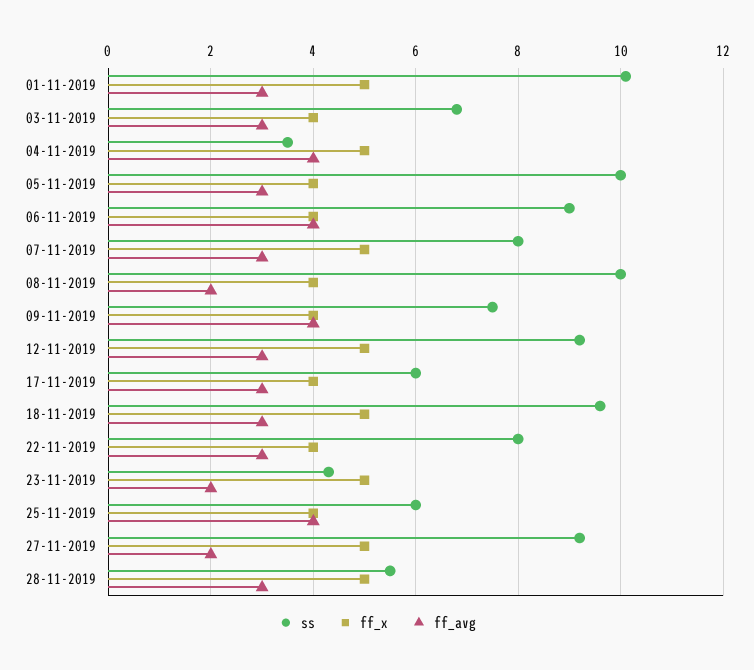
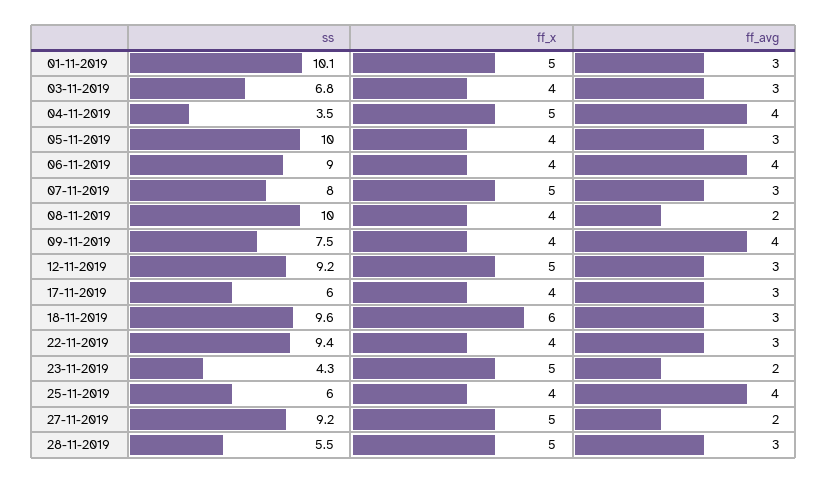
  {
    "ss": {
      "01-11-2019": 10.1,
      "03-11-2019": 6.8,
      "04-11-2019": 3.5,
      "05-11-2019": 10,
      "06-11-2019": 9,
      "07-11-2019": 8,
      "08-11-2019": 10,
      "09-11-2019": 7.5,
      "12-11-2019": 9.2,
      "17-11-2019": 6,
      "18-11-2019": 9.6,
-     "22-11-2019": 8,
+     "22-11-2019": 9.4,
      "23-11-2019": 4.3,
      "25-11-2019": 6,
      "27-11-2019": 9.2,
      "28-11-2019": 5.5
    },
    "ff_x": {
      "01-11-2019": 5,
      "03-11-2019": 4,
      "04-11-2019": 5,
      "05-11-2019": 4,
      "06-11-2019": 4,
      "07-11-2019": 5,
      "08-11-2019": 4,
      "09-11-2019": 4,
      "12-11-2019": 5,
      "17-11-2019": 4,
-     "18-11-2019": 5,
+     "18-11-2019": 6,
      "22-11-2019": 4,
      "23-11-2019": 5,
      "25-11-2019": 4,
      "27-11-2019": 5,
      "28-11-2019": 5
    },
    "ff_avg": {
      "01-11-2019": 3,
      "03-11-2019": 3,
      "04-11-2019": 4,
      "05-11-2019": 3,
      "06-11-2019": 4,
      "07-11-2019": 3,
      "08-11-2019": 2,
      "09-11-2019": 4,
      "12-11-2019": 3,
      "17-11-2019": 3,
      "18-11-2019": 3,
      "22-11-2019": 3,
      "23-11-2019": 2,
      "25-11-2019": 4,
      "27-11-2019": 2,
      "28-11-2019": 3
    }
  }

